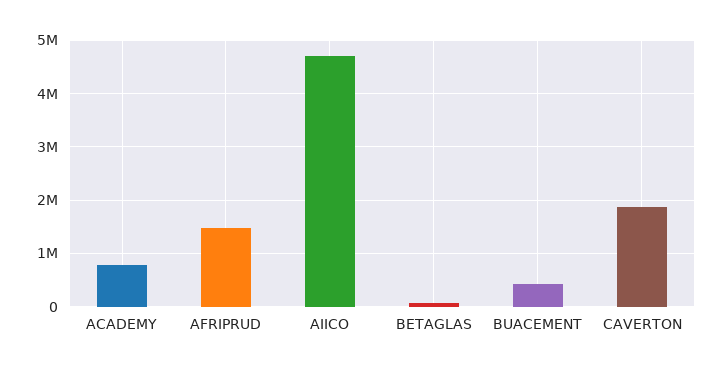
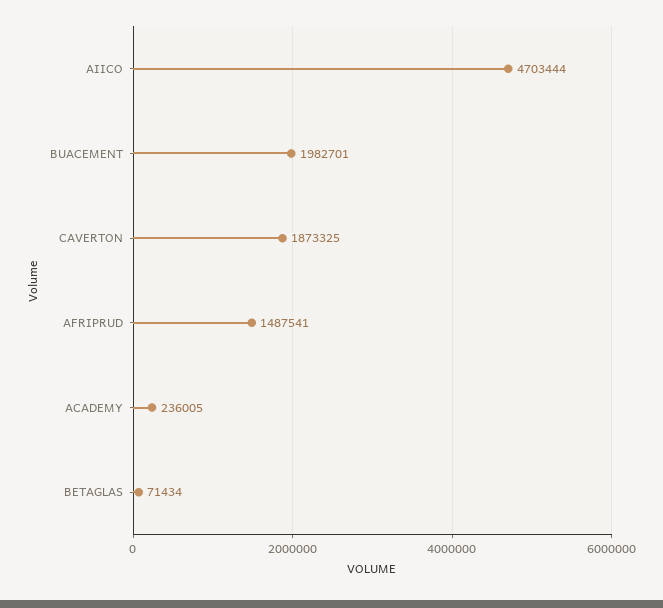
  {
-   "ACADEMY": 800000,
+   "ACADEMY": 236005,
    "AFRIPRUD": 1487541,
    "AIICO": 4703444,
    "BETAGLAS": 71434,
-   "BUACEMENT": 400000,
+   "BUACEMENT": 1982701,
    "CAVERTON": 1873325
  }

